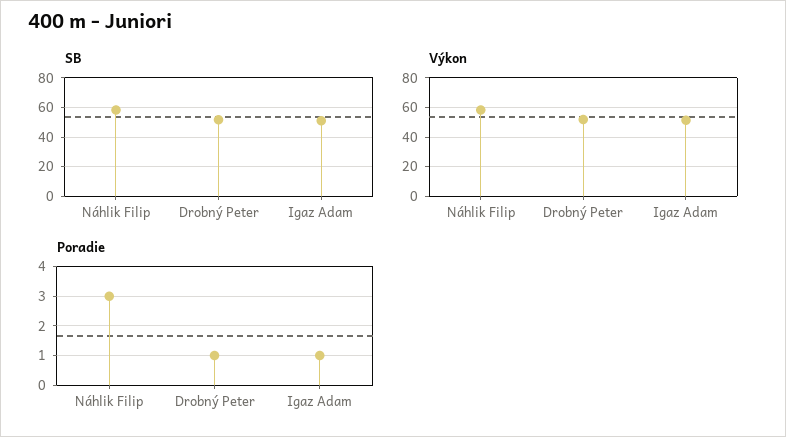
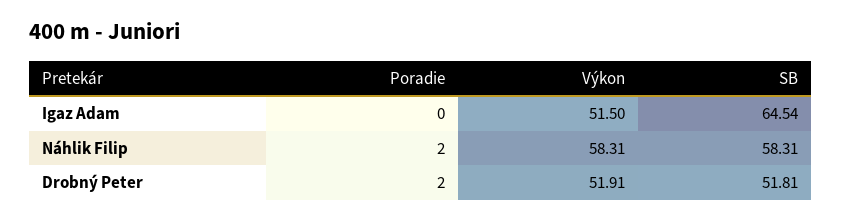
  {
    "SB": {
      "Náhlik Filip": 58.31,
      "Drobný Peter": 51.81,
-     "Igaz Adam": 50
+     "Igaz Adam": 64.54
    },
    "Výkon": {
      "Náhlik Filip": 58.31,
      "Drobný Peter": 51.91,
      "Igaz Adam": 51.5
    },
    "Poradie": {
-     "Náhlik Filip": 3,
+     "Náhlik Filip": 2,
-     "Drobný Peter": 1,
+     "Drobný Peter": 2,
-     "Igaz Adam": 1
+     "Igaz Adam": 0
    }
  }

